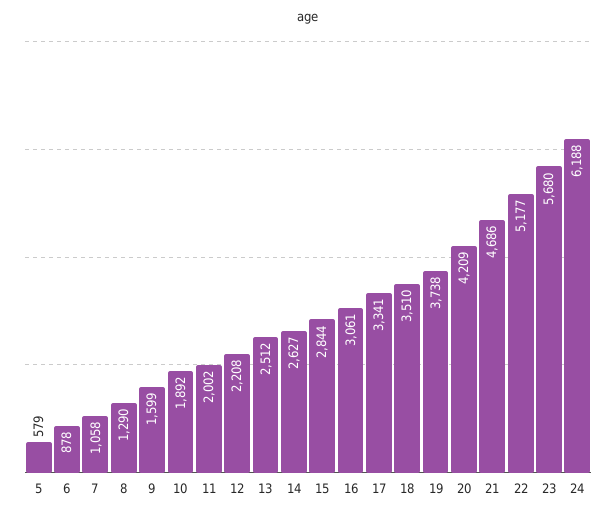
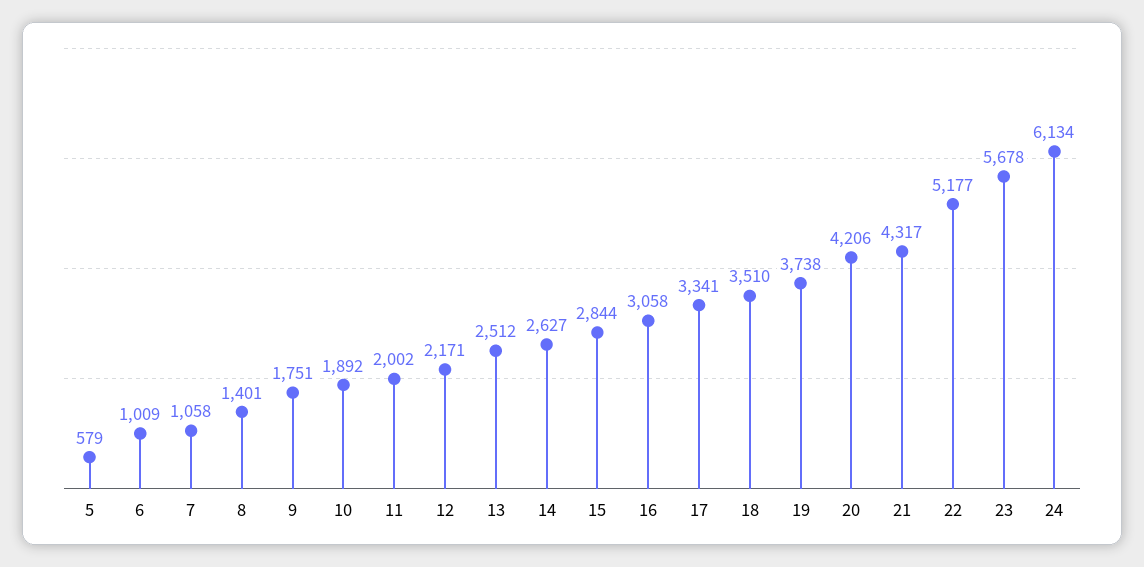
  {
    "5": 579,
-   "6": 878,
+   "6": 1009,
    "7": 1058,
-   "8": 1290,
+   "8": 1401,
-   "9": 1599,
+   "9": 1751,
    "10": 1892,
    "11": 2002,
-   "12": 2208,
+   "12": 2171,
    "13": 2512,
    "14": 2627,
    "15": 2844,
-   "16": 3061,
+   "16": 3058,
    "17": 3341,
    "18": 3510,
    "19": 3738,
-   "20": 4209,
+   "20": 4206,
-   "21": 4686,
+   "21": 4317,
    "22": 5177,
-   "23": 5680,
+   "23": 5678,
-   "24": 6188
+   "24": 6134
  }

